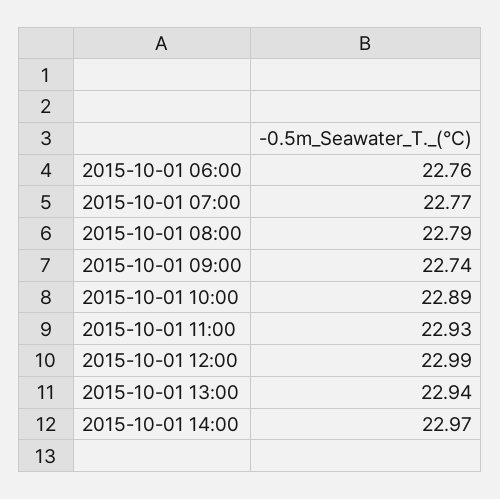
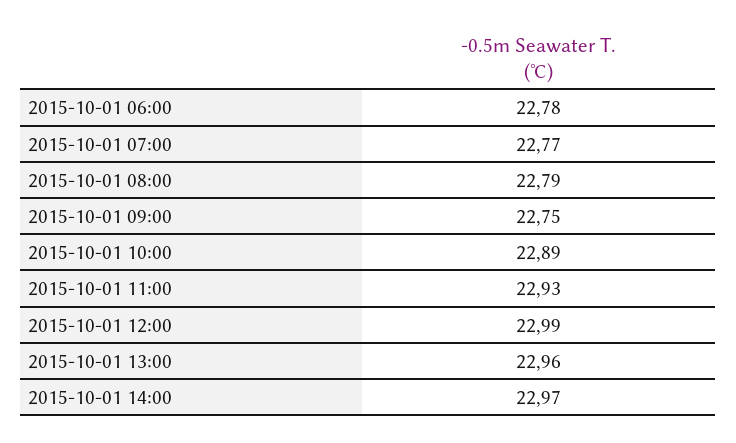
  {
-   "2015-10-01 06:00": 22.76,
+   "2015-10-01 06:00": 22.78,
    "2015-10-01 07:00": 22.77,
    "2015-10-01 08:00": 22.79,
-   "2015-10-01 09:00": 22.74,
+   "2015-10-01 09:00": 22.75,
    "2015-10-01 10:00": 22.89,
    "2015-10-01 11:00": 22.93,
    "2015-10-01 12:00": 22.99,
-   "2015-10-01 13:00": 22.94,
+   "2015-10-01 13:00": 22.96,
    "2015-10-01 14:00": 22.97
  }

